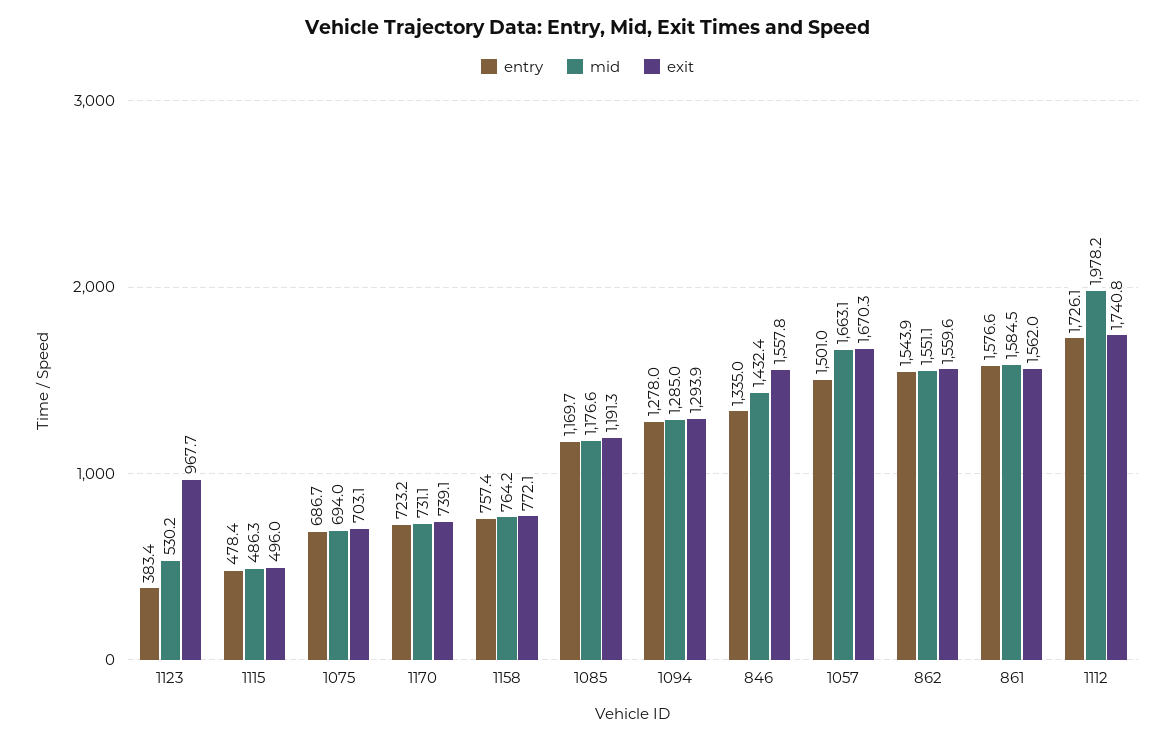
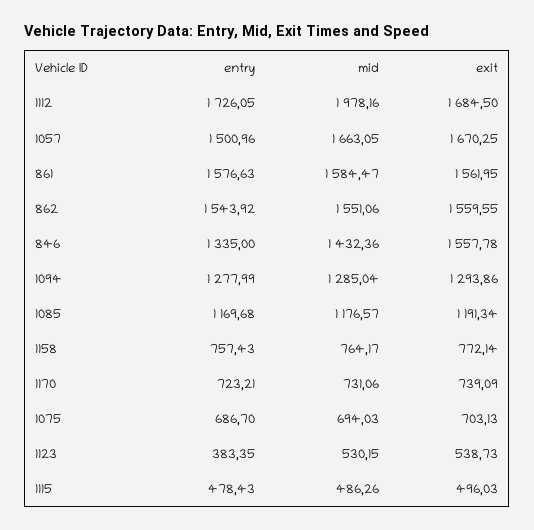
  {
    "entry": {
      "1123": 383.35,
      "1115": 478.43,
      "1075": 686.7,
      "1170": 723.21,
      "1158": 757.43,
      "1085": 1169.68,
      "1094": 1277.99,
      "846": 1335,
      "1057": 1500.96,
      "862": 1543.92,
      "861": 1576.63,
      "1112": 1726.05
    },
    "mid": {
      "1123": 530.15,
      "1115": 486.26,
      "1075": 694.03,
      "1170": 731.06,
      "1158": 764.17,
      "1085": 1176.57,
      "1094": 1285.04,
      "846": 1432.36,
      "1057": 1663.05,
      "862": 1551.06,
      "861": 1584.47,
      "1112": 1978.16
    },
    "exit": {
-     "1123": 967.7,
+     "1123": 538.73,
      "1115": 496.03,
      "1075": 703.13,
      "1170": 739.09,
      "1158": 772.14,
      "1085": 1191.34,
      "1094": 1293.86,
      "846": 1557.78,
      "1057": 1670.25,
      "862": 1559.55,
      "861": 1561.95,
-     "1112": 1740.8
+     "1112": 1684.5
    }
  }

